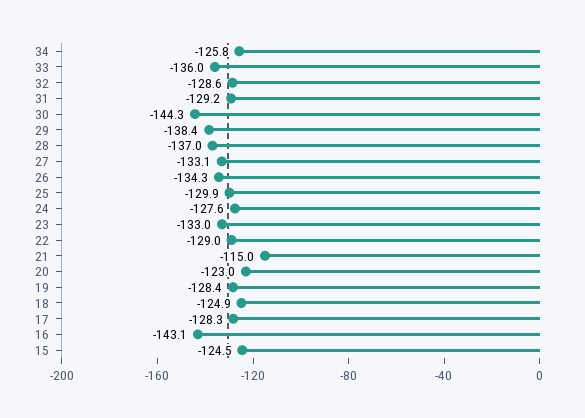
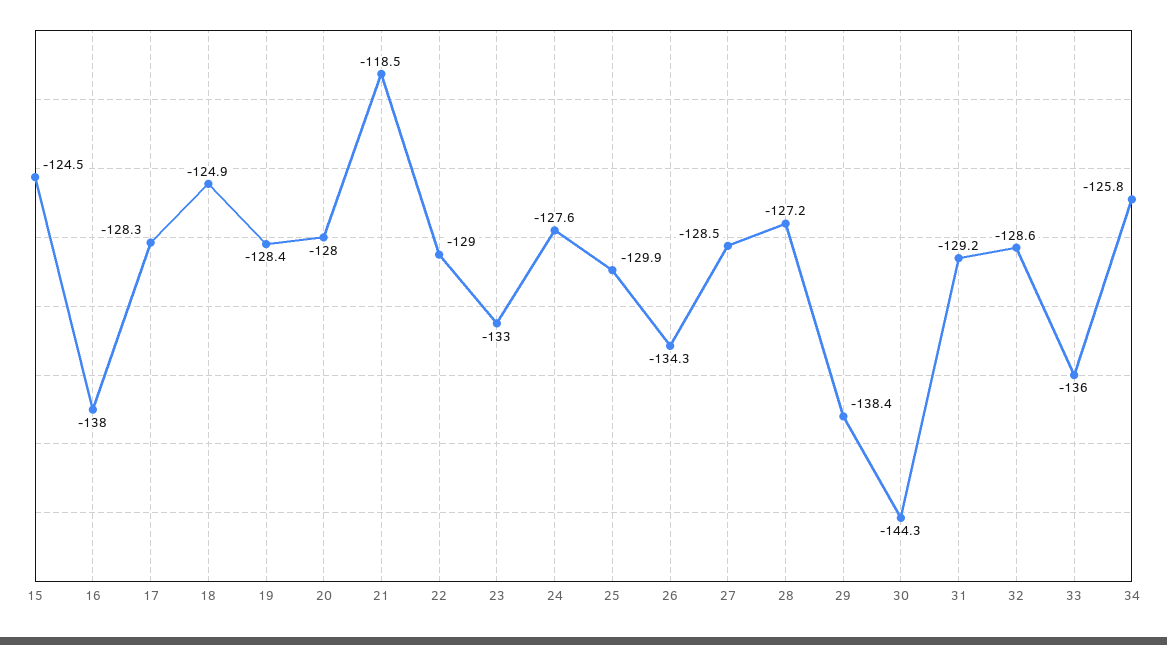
  {
    "34": -125.8,
    "33": -136,
    "32": -128.6,
    "31": -129.2,
    "30": -144.3,
    "29": -138.4,
-   "28": -137,
+   "28": -127.2,
-   "27": -133.1,
+   "27": -128.5,
    "26": -134.3,
    "25": -129.9,
    "24": -127.6,
    "23": -133,
    "22": -129,
-   "21": -115,
+   "21": -118.5,
-   "20": -123,
+   "20": -128,
    "19": -128.4,
    "18": -124.9,
    "17": -128.3,
-   "16": -143.1,
+   "16": -138,
    "15": -124.5
  }

